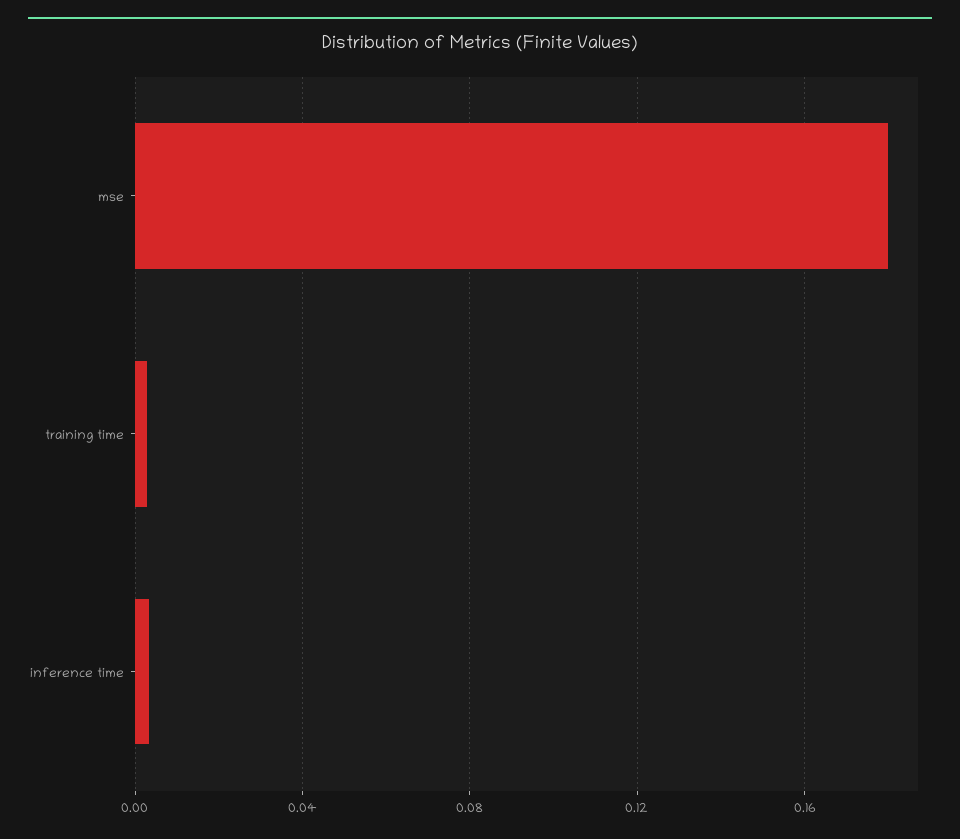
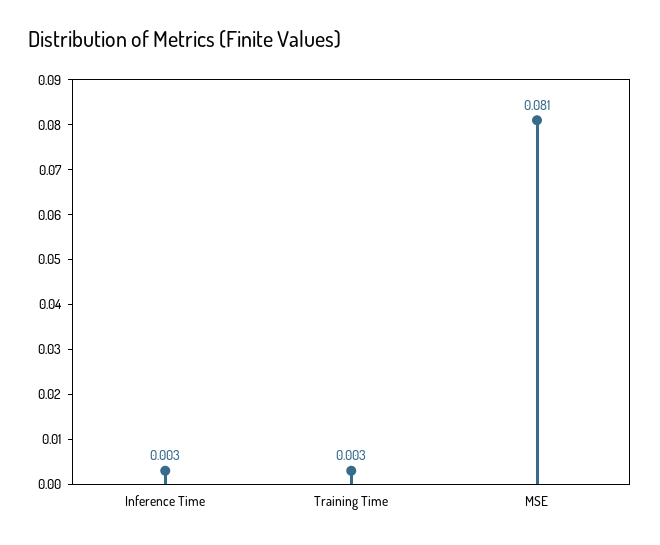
  {
-   "mse": 0.18,
+   "mse": 0.081,
    "training time": 0.003,
    "inference time": 0.003
  }

